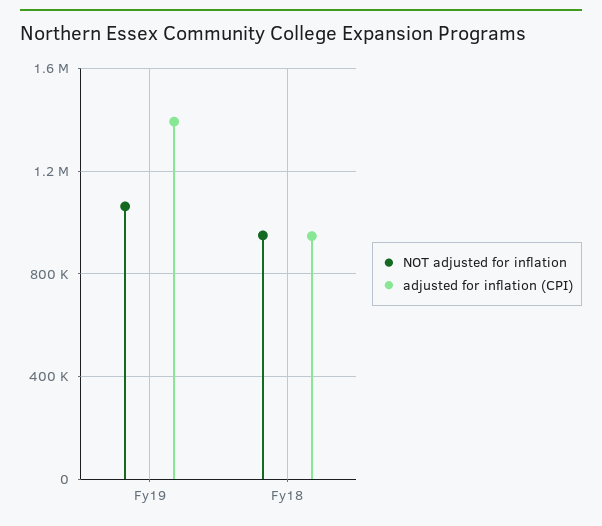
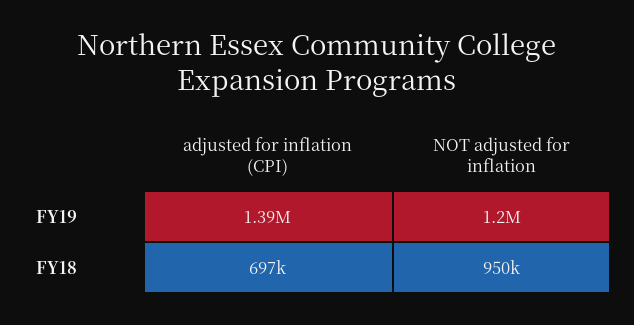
  {
    "NOT adjusted for inflation": {
-     "Fy19": 1050000,
+     "Fy19": 1200000,
      "Fy18": 950000
    },
    "adjusted for inflation (CPI)": {
      "Fy19": 1390000,
-     "Fy18": 950000
+     "Fy18": 697000
    }
  }

